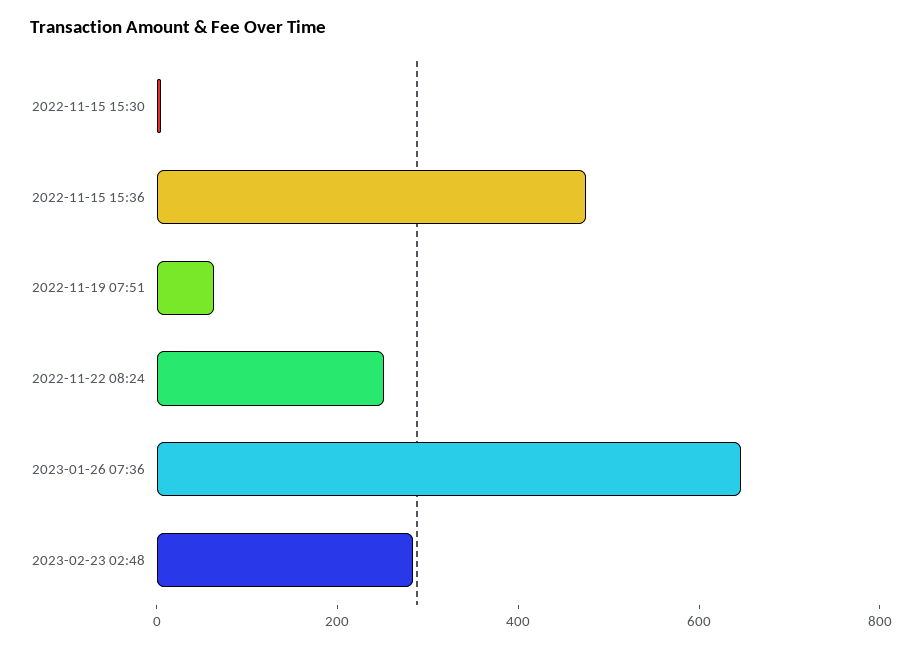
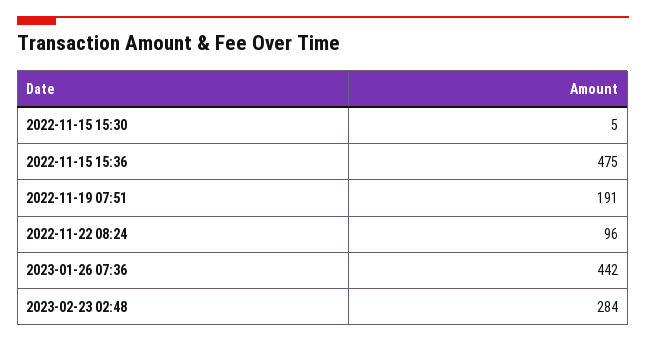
  {
    "2022-11-15 15:30": 5,
    "2022-11-15 15:36": 475,
-   "2022-11-19 07:51": 50,
+   "2022-11-19 07:51": 191,
-   "2022-11-22 08:24": 250,
+   "2022-11-22 08:24": 96,
-   "2023-01-26 07:36": 650,
+   "2023-01-26 07:36": 442,
    "2023-02-23 02:48": 284
  }

